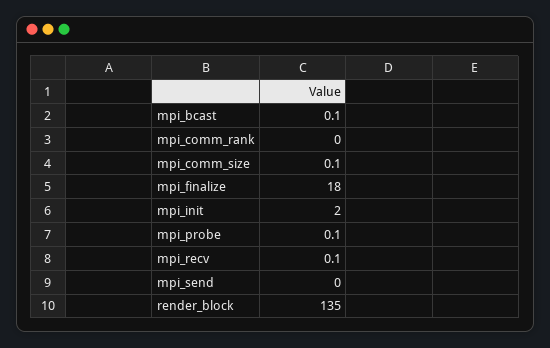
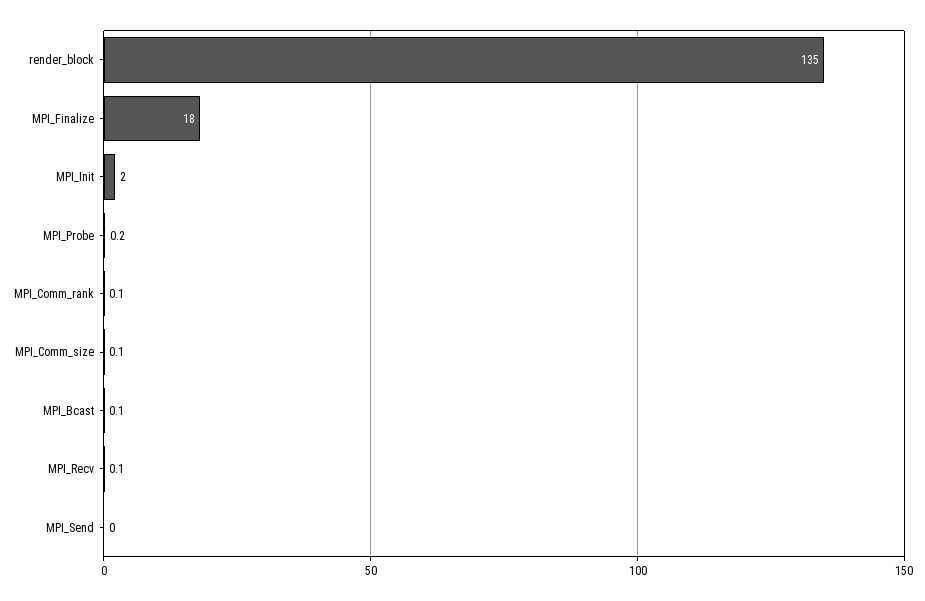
  {
    "mpi_bcast": 0.1,
-   "mpi_comm_rank": 0,
+   "mpi_comm_rank": 0.1,
    "mpi_comm_size": 0.1,
    "mpi_finalize": 18,
    "mpi_init": 2,
-   "mpi_probe": 0.1,
+   "mpi_probe": 0.2,
    "mpi_recv": 0.1,
    "mpi_send": 0,
    "render_block": 135
  }

